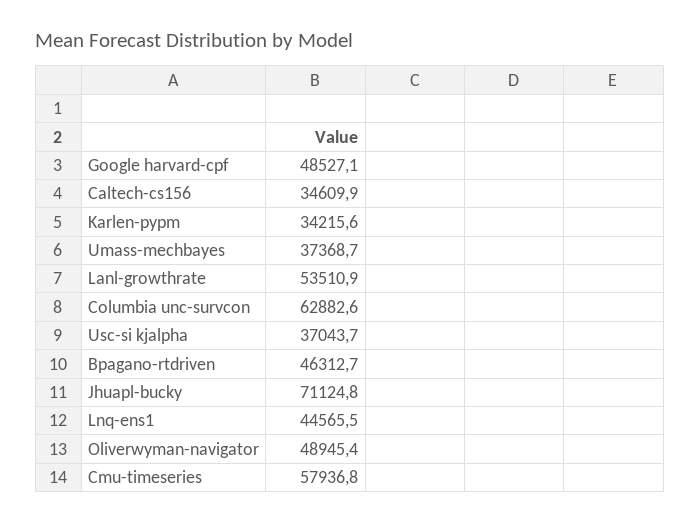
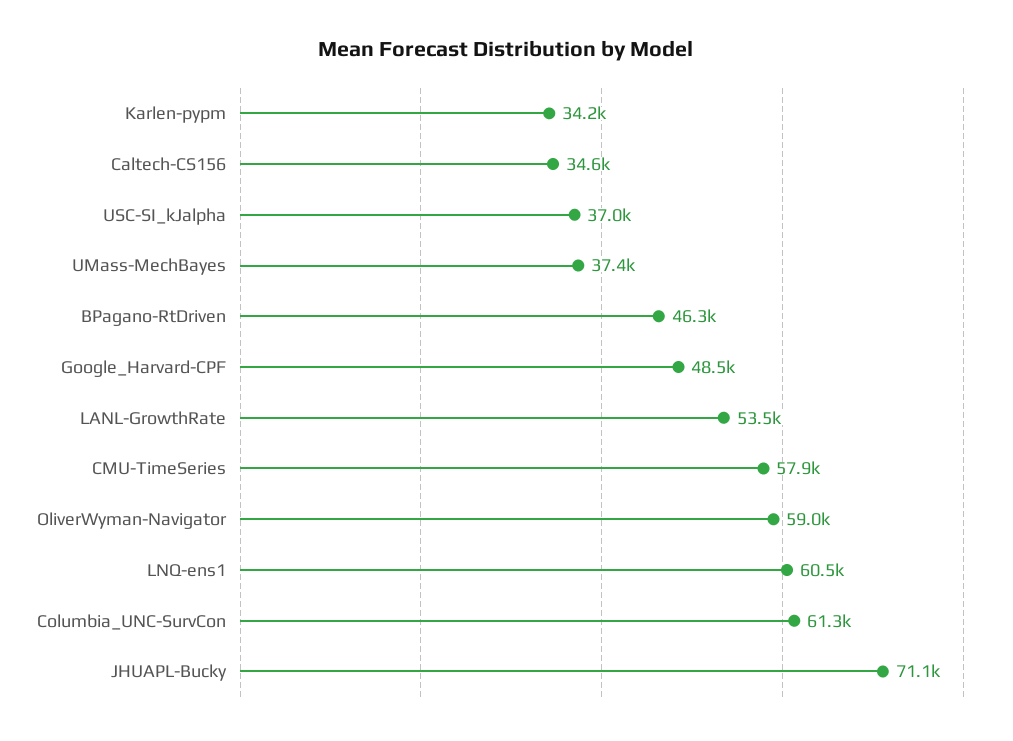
  {
    "Google harvard-cpf": 48527.1,
    "Caltech-cs156": 34609.9,
    "Karlen-pypm": 34215.6,
    "Umass-mechbayes": 37368.7,
    "Lanl-growthrate": 53510.9,
-   "Columbia unc-survcon": 62882.6,
+   "Columbia unc-survcon": 61300,
    "Usc-si kjalpha": 37043.7,
    "Bpagano-rtdriven": 46312.7,
    "Jhuapl-bucky": 71124.8,
-   "Lnq-ens1": 44565.5,
+   "Lnq-ens1": 60500,
-   "Oliverwyman-navigator": 48945.4,
+   "Oliverwyman-navigator": 59000,
    "Cmu-timeseries": 57936.8
  }

